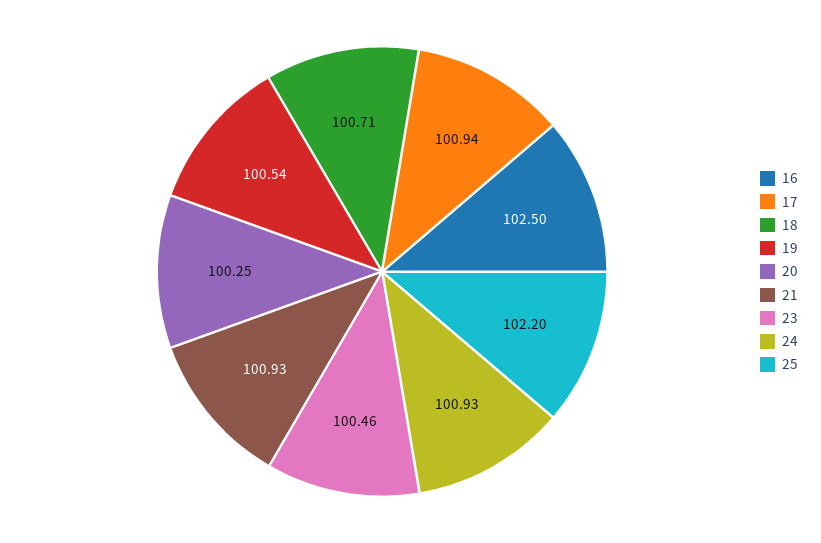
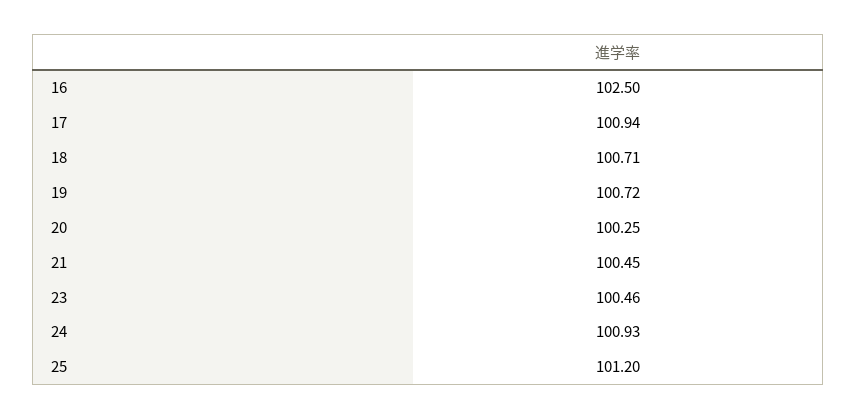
  {
    "16": 102.5,
    "17": 100.94,
    "18": 100.71,
-   "19": 100.54,
+   "19": 100.72,
    "20": 100.25,
-   "21": 100.93,
+   "21": 100.45,
    "23": 100.46,
    "24": 100.93,
-   "25": 102.2
+   "25": 101.2
  }

